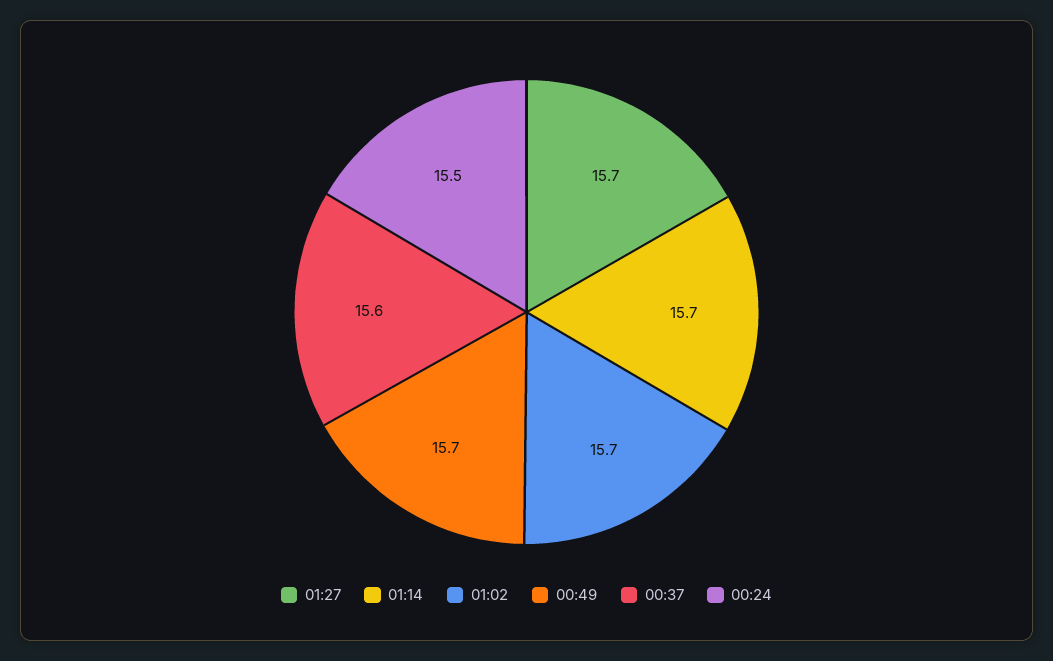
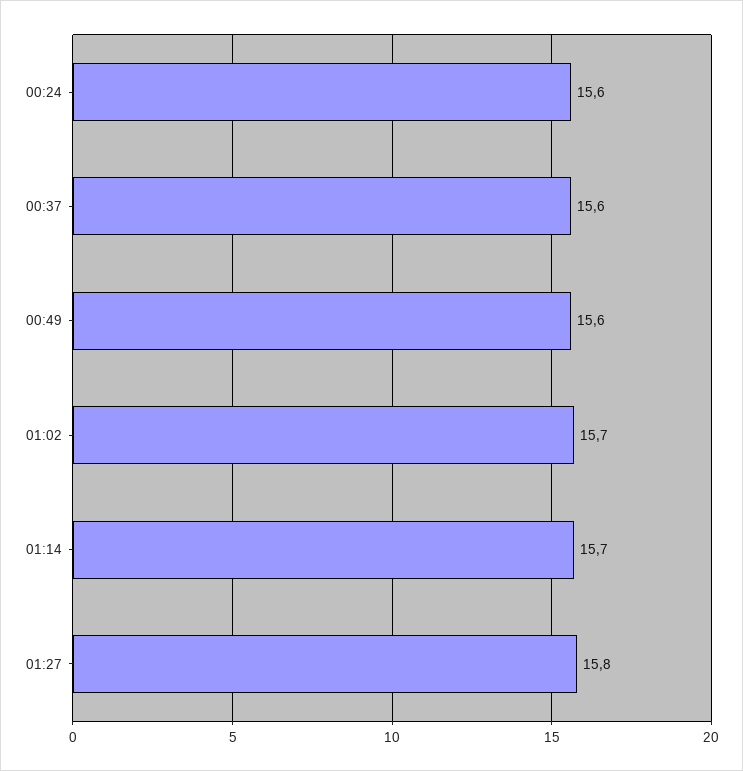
  {
-   "01:27": 15.7,
+   "01:27": 15.8,
    "01:14": 15.7,
    "01:02": 15.7,
-   "00:49": 15.7,
+   "00:49": 15.6,
    "00:37": 15.6,
-   "00:24": 15.5
+   "00:24": 15.6
  }

